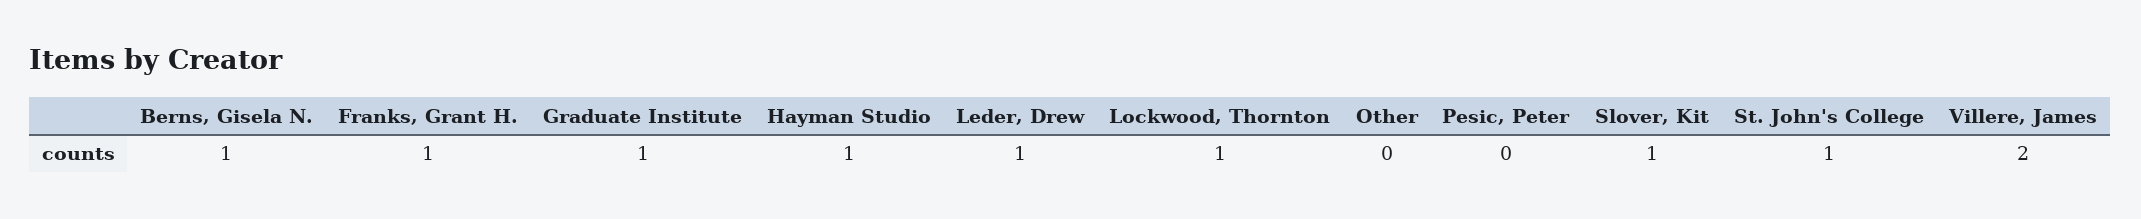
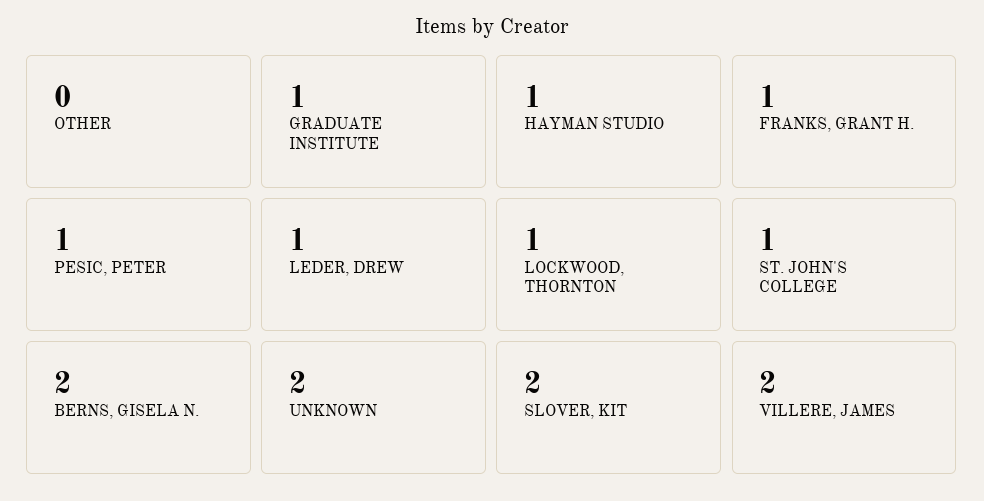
  {
-   "Berns, Gisela N.": 1,
+   "Berns, Gisela N.": 2,
    "Franks, Grant H.": 1,
    "Graduate Institute": 1,
    "Hayman Studio": 1,
    "Leder, Drew": 1,
    "Lockwood, Thornton": 1,
    "Other": 0,
-   "Pesic, Peter": 0,
+   "Pesic, Peter": 1,
-   "Slover, Kit": 1,
+   "Slover, Kit": 2,
    "St. John's College": 1,
-   "Villere, James": 2
+   "Villere, James": 2,
+   "UNKNOWN": 2
  }

